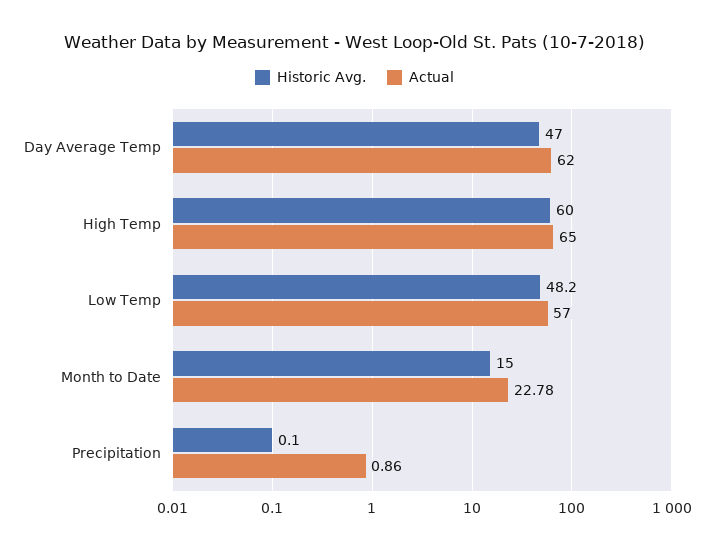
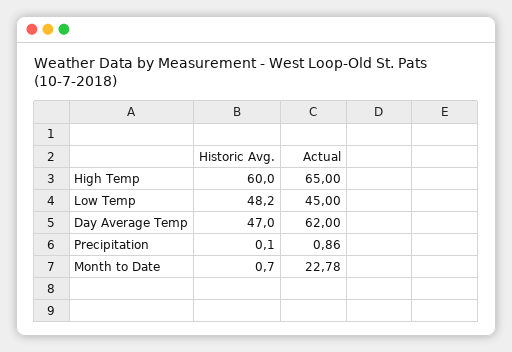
  {
    "Historic Avg.": {
      "Day Average Temp": 47,
      "High Temp": 60,
      "Low Temp": 48.2,
-     "Month to Date": 15,
+     "Month to Date": 0.7,
      "Precipitation": 0.1
    },
    "Actual": {
      "Day Average Temp": 62,
      "High Temp": 65,
-     "Low Temp": 57,
+     "Low Temp": 45,
      "Month to Date": 22.78,
      "Precipitation": 0.86
    }
  }

